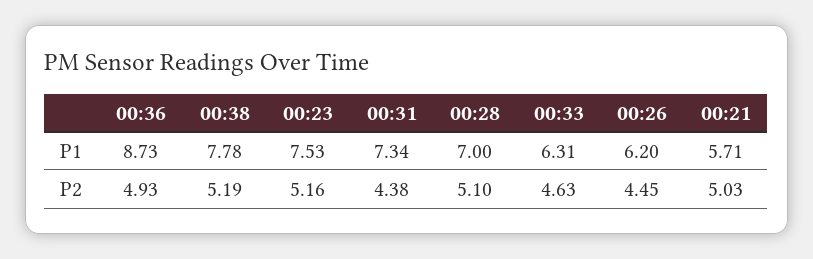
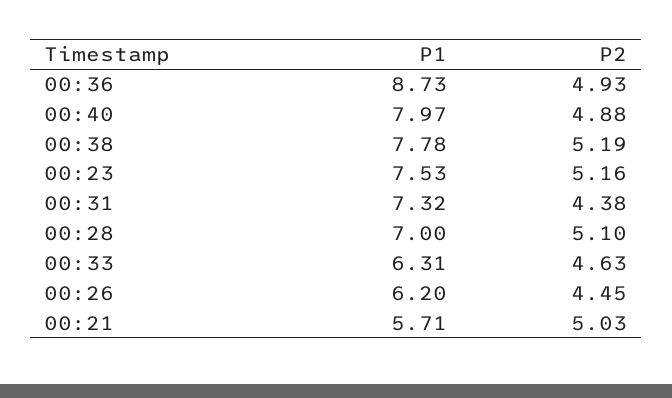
  {
    "00:36": {
      "P1": 8.73,
      "P2": 4.93
    },
    "00:38": {
      "P1": 7.78,
      "P2": 5.19
    },
    "00:23": {
      "P1": 7.53,
      "P2": 5.16
    },
    "00:31": {
-     "P1": 7.34,
+     "P1": 7.32,
      "P2": 4.38
    },
    "00:28": {
      "P1": 7,
      "P2": 5.1
    },
    "00:33": {
      "P1": 6.31,
      "P2": 4.63
    },
    "00:26": {
      "P1": 6.2,
      "P2": 4.45
    },
    "00:21": {
      "P1": 5.71,
      "P2": 5.03
-   }
+   },
+   "00:40": {
+     "P1": 7.97,
+     "P2": 4.88
+   }
  }

